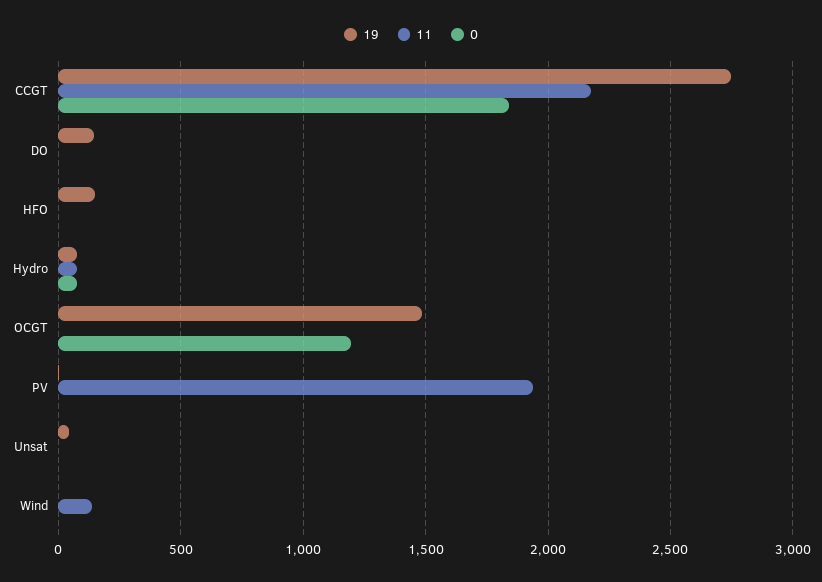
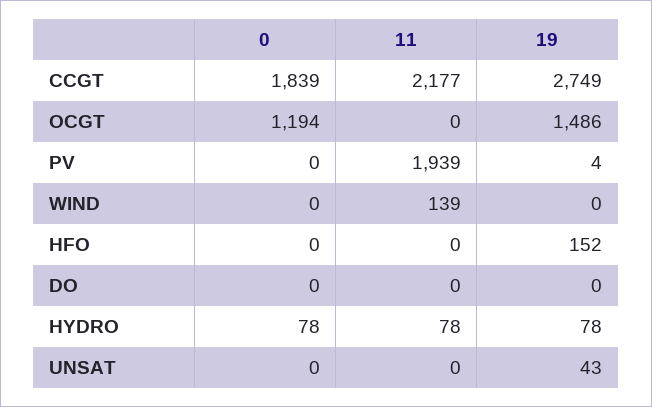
  {
    "19": {
      "CCGT": 2749,
-     "DO": 150,
+     "DO": 0,
      "HFO": 152,
      "Hydro": 78,
      "OCGT": 1486,
      "PV": 4,
      "Unsat": 43,
      "Wind": 0
    },
    "11": {
      "CCGT": 2177,
      "DO": 0,
      "HFO": 0,
      "Hydro": 78,
      "OCGT": 0,
      "PV": 1939,
      "Unsat": 0,
      "Wind": 139
    },
    "0": {
      "CCGT": 1839,
      "DO": 0,
      "HFO": 0,
      "Hydro": 78,
      "OCGT": 1194,
      "PV": 0,
      "Unsat": 0,
      "Wind": 0
    }
  }

